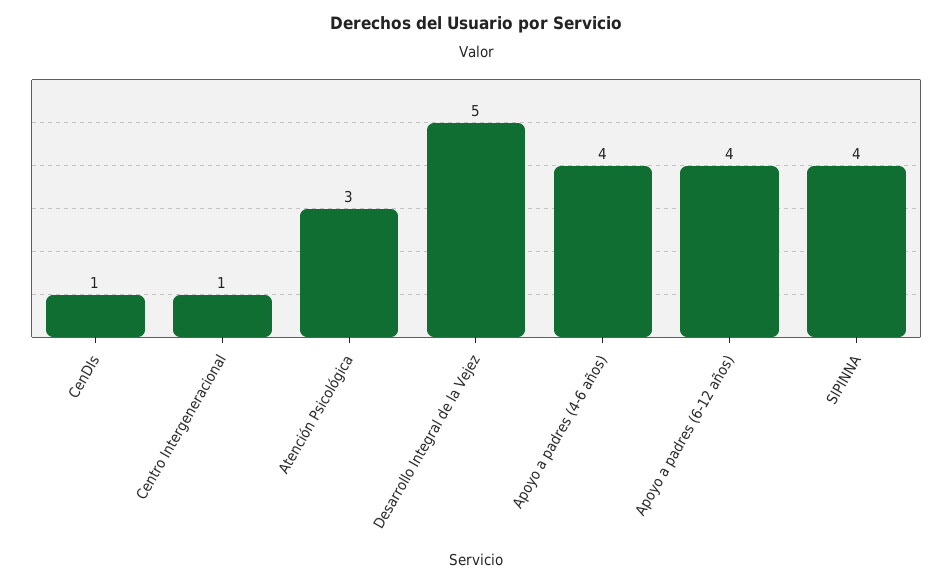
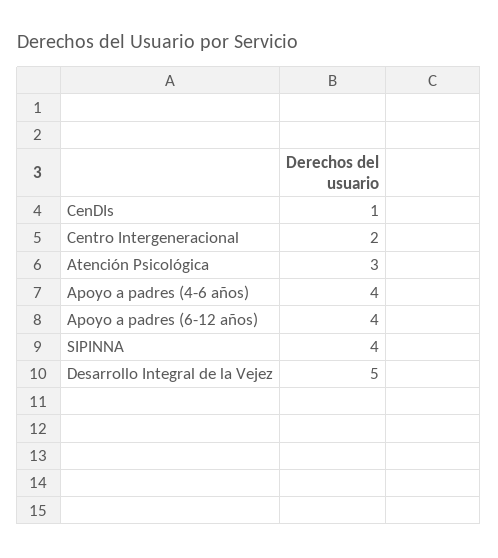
  {
    "CenDIs": 1,
-   "Centro Intergeneracional": 1,
+   "Centro Intergeneracional": 2,
    "Atención Psicológica": 3,
    "Desarrollo Integral de la Vejez": 5,
    "Apoyo a padres (4-6 años)": 4,
    "Apoyo a padres (6-12 años)": 4,
    "SIPINNA": 4
  }

